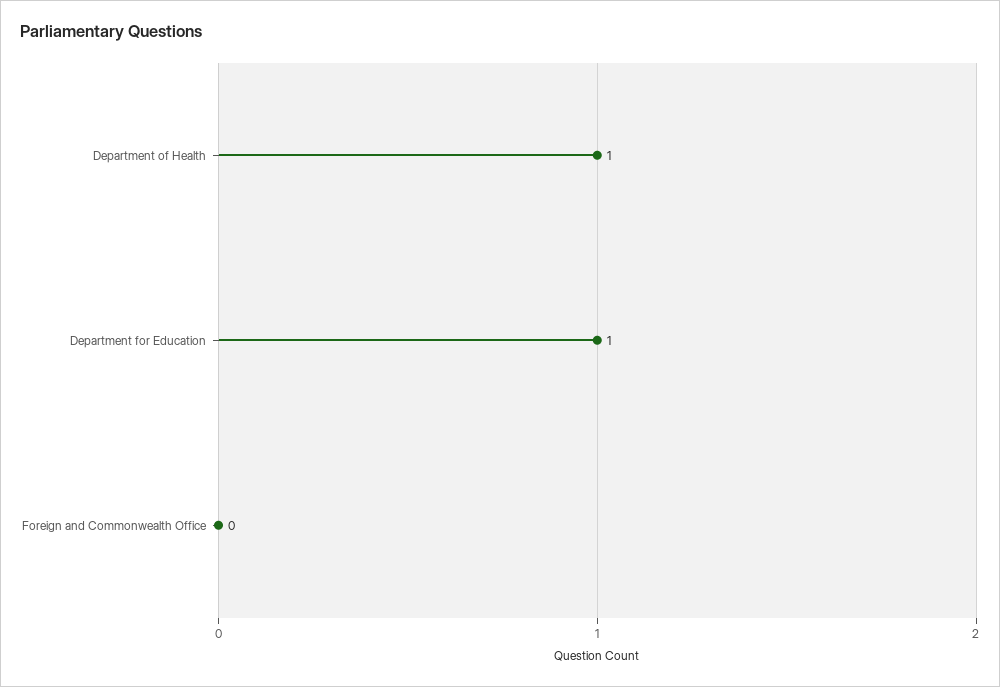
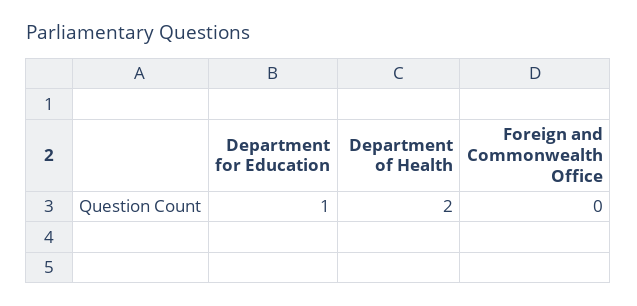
  {
-   "Department of Health": 1,
+   "Department of Health": 2,
    "Department for Education": 1,
    "Foreign and Commonwealth Office": 0
  }

